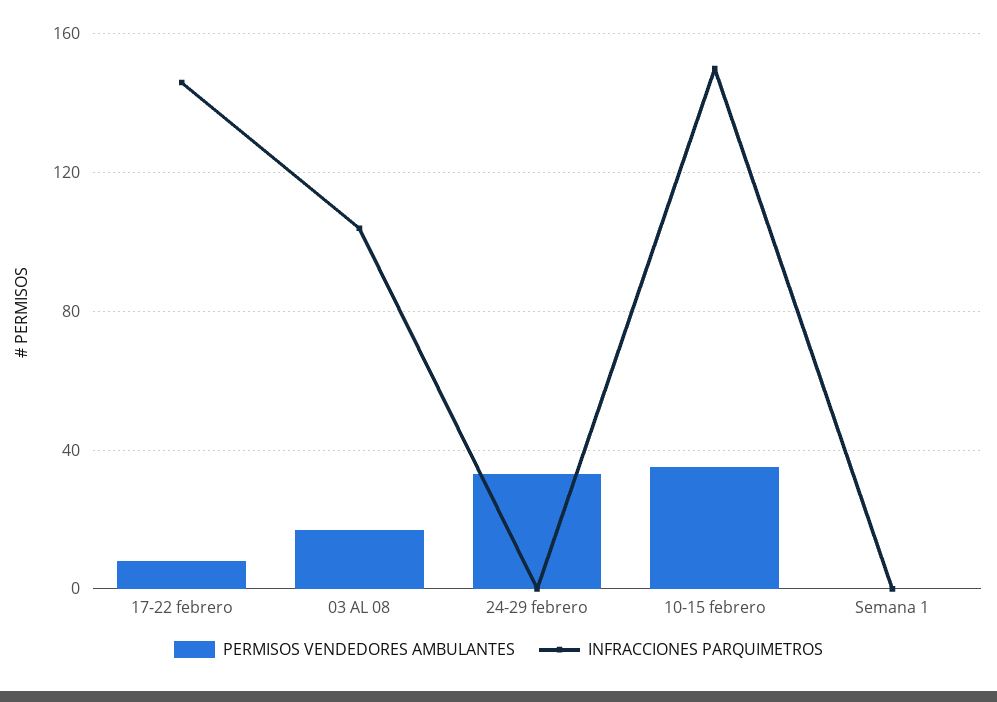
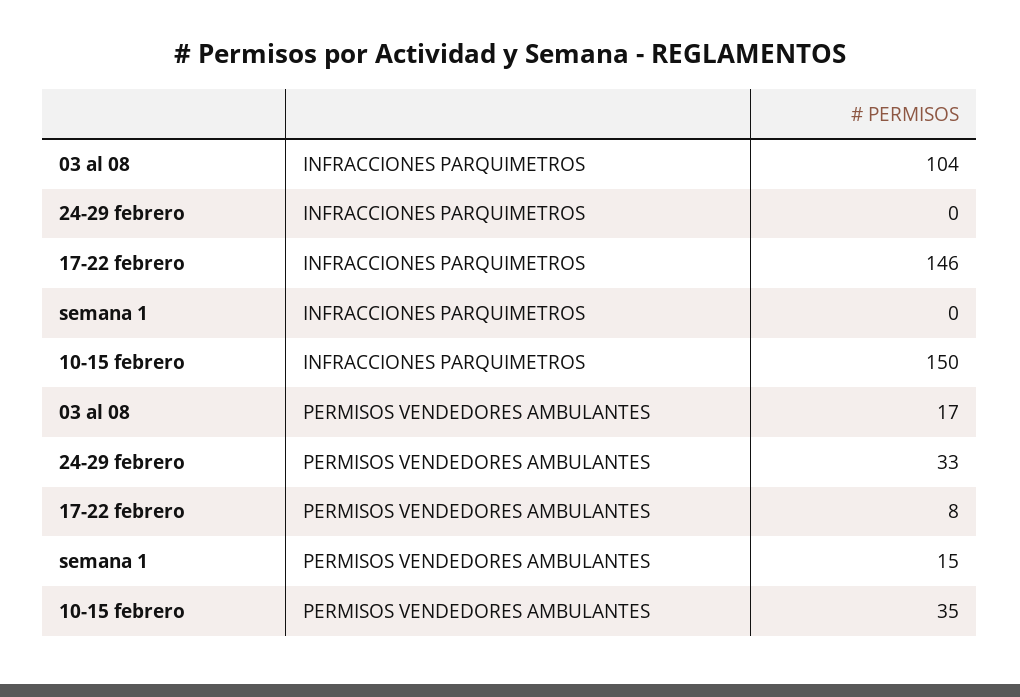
  {
    "PERMISOS VENDEDORES AMBULANTES": {
      "17-22 febrero": 8,
      "03 AL 08": 17,
      "24-29 febrero": 33,
      "10-15 febrero": 35,
-     "Semana 1": 0
+     "Semana 1": 15
    },
    "INFRACCIONES PARQUIMETROS": {
      "17-22 febrero": 146,
      "03 AL 08": 104,
      "24-29 febrero": 0,
      "10-15 febrero": 150,
      "Semana 1": 0
    }
  }

